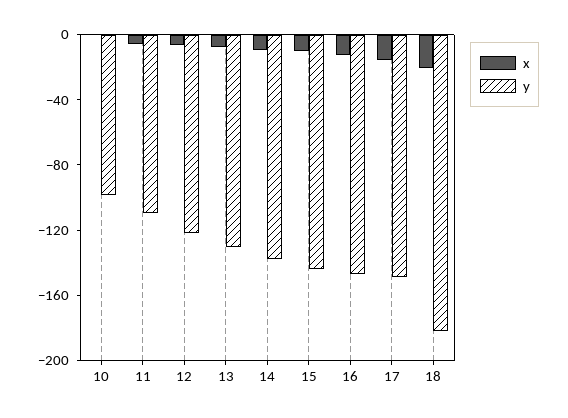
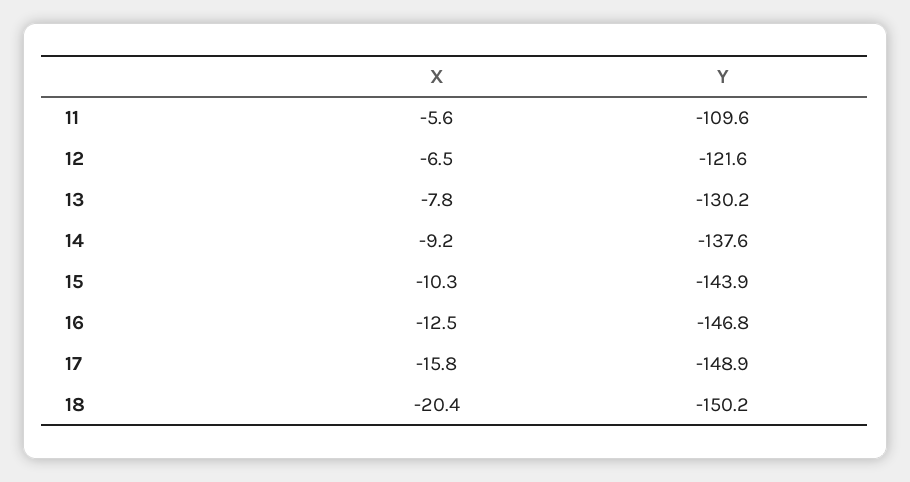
  {
    "x": {
-     "10": 0,
      "11": -5.6,
      "12": -6.5,
      "13": -7.8,
      "14": -9.2,
      "15": -10.3,
      "16": -12.5,
      "17": -15.8,
      "18": -20.4
    },
    "y": {
-     "10": -100,
      "11": -109.6,
      "12": -121.6,
      "13": -130.2,
      "14": -137.6,
      "15": -143.9,
      "16": -146.8,
      "17": -148.9,
-     "18": -180
+     "18": -150.2
    }
  }

